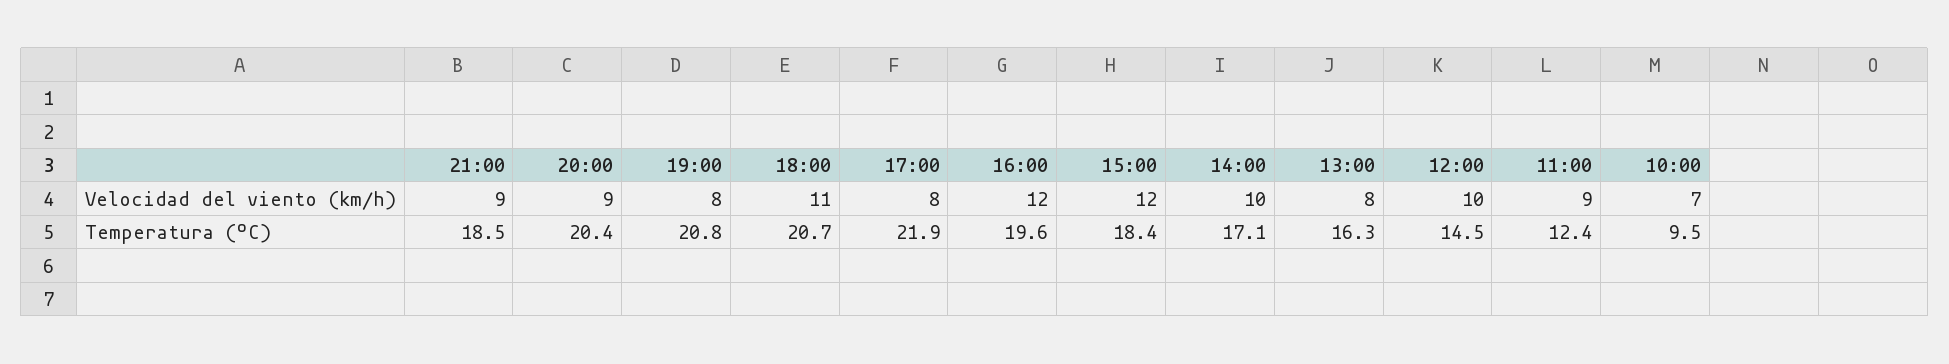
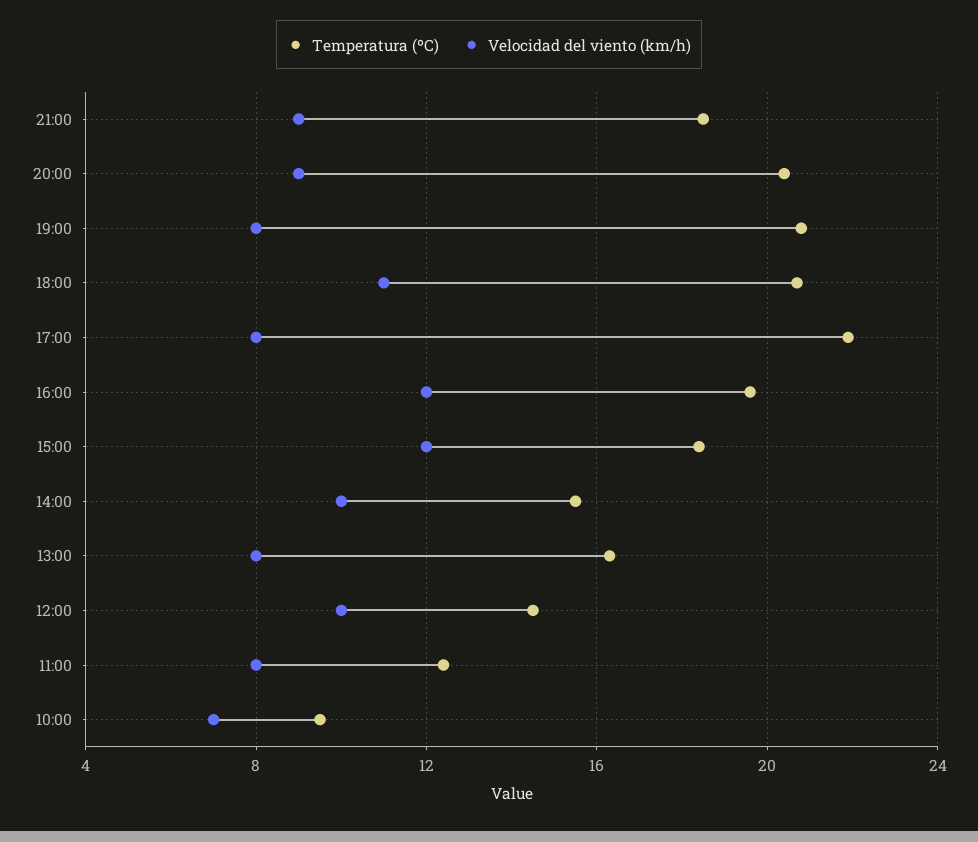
  {
    "Velocidad del viento (km/h)": {
      "21:00": 9,
      "20:00": 9,
      "19:00": 8,
      "18:00": 11,
      "17:00": 8,
      "16:00": 12,
      "15:00": 12,
      "14:00": 10,
      "13:00": 8,
      "12:00": 10,
-     "11:00": 9,
+     "11:00": 8,
      "10:00": 7
    },
    "Temperatura (ºC)": {
      "21:00": 18.5,
      "20:00": 20.4,
      "19:00": 20.8,
      "18:00": 20.7,
      "17:00": 21.9,
      "16:00": 19.6,
      "15:00": 18.4,
-     "14:00": 17.1,
+     "14:00": 15.5,
      "13:00": 16.3,
      "12:00": 14.5,
      "11:00": 12.4,
      "10:00": 9.5
    }
  }

